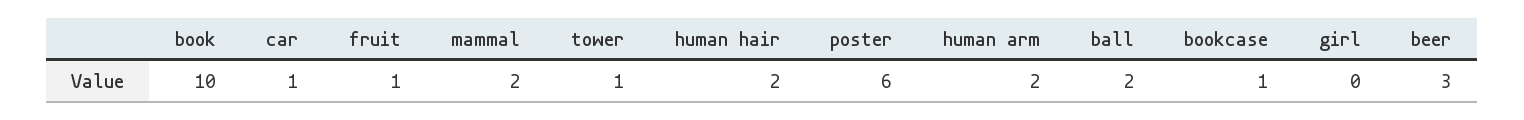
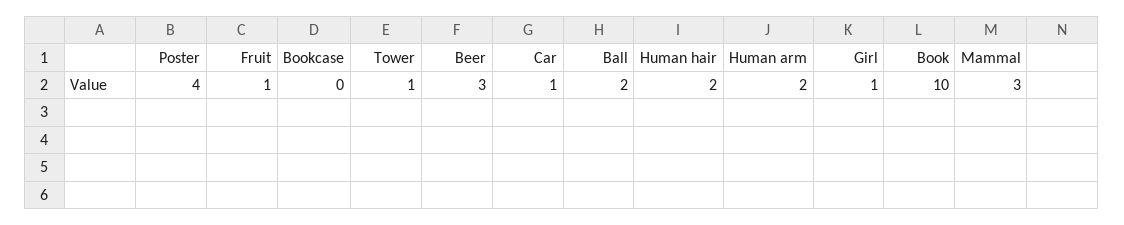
  {
    "book": 10,
    "car": 1,
    "fruit": 1,
-   "mammal": 2,
+   "mammal": 3,
    "tower": 1,
    "human hair": 2,
-   "poster": 6,
+   "poster": 4,
    "human arm": 2,
    "ball": 2,
-   "bookcase": 1,
+   "bookcase": 0,
-   "girl": 0,
+   "girl": 1,
    "beer": 3
  }

